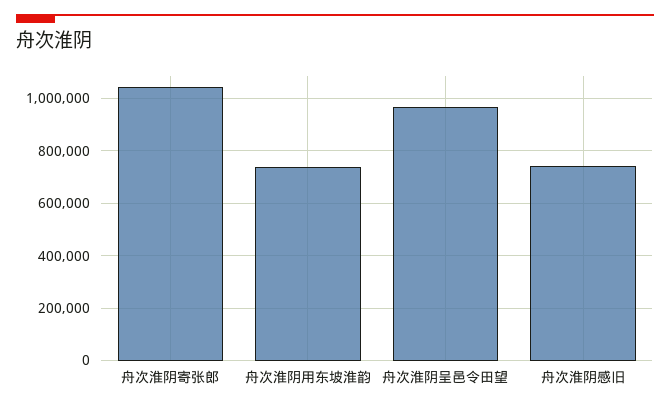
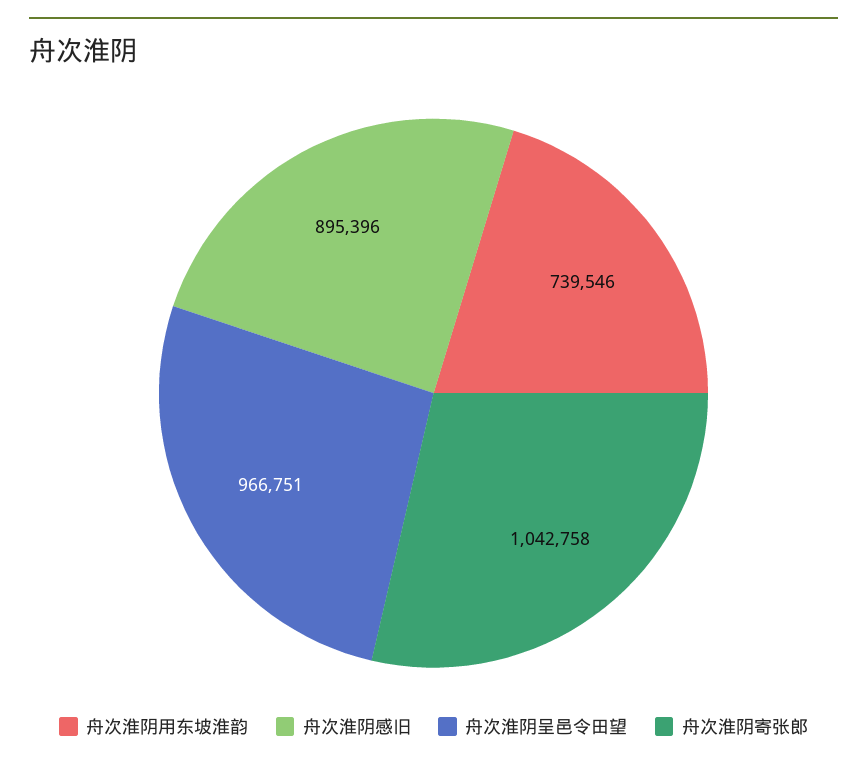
  {
    "舟次淮阴寄张郎": 1042758,
    "舟次淮阴用东坡淮韵": 739546,
    "舟次淮阴呈邑令田望": 966751,
-   "舟次淮阴感旧": 750000
+   "舟次淮阴感旧": 895396
  }

